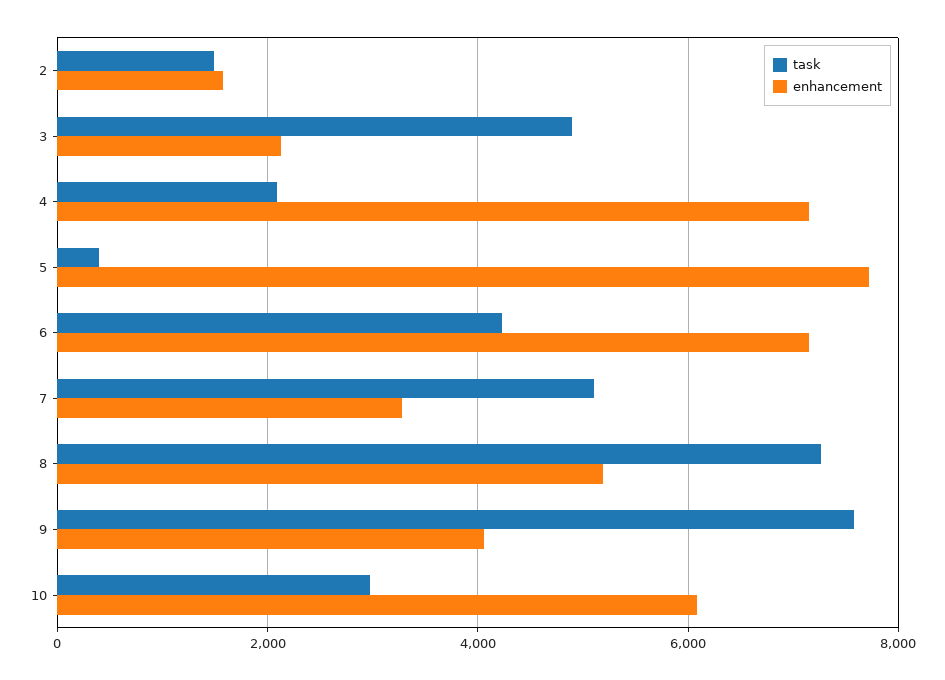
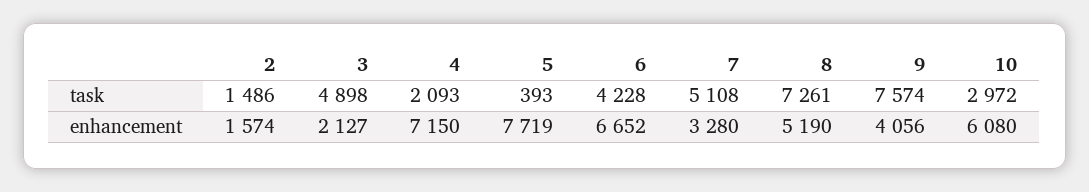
  {
    "task": {
      "2": 1486,
      "3": 4898,
      "4": 2093,
      "5": 393,
      "6": 4228,
      "7": 5108,
      "8": 7261,
      "9": 7574,
      "10": 2972
    },
    "enhancement": {
      "2": 1574,
      "3": 2127,
      "4": 7150,
      "5": 7719,
-     "6": 7200,
+     "6": 6652,
      "7": 3280,
      "8": 5190,
      "9": 4056,
      "10": 6080
    }
  }

